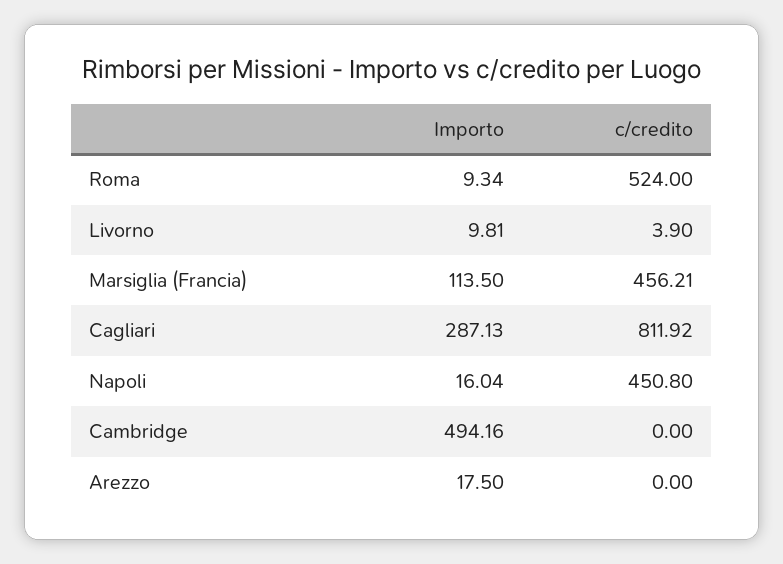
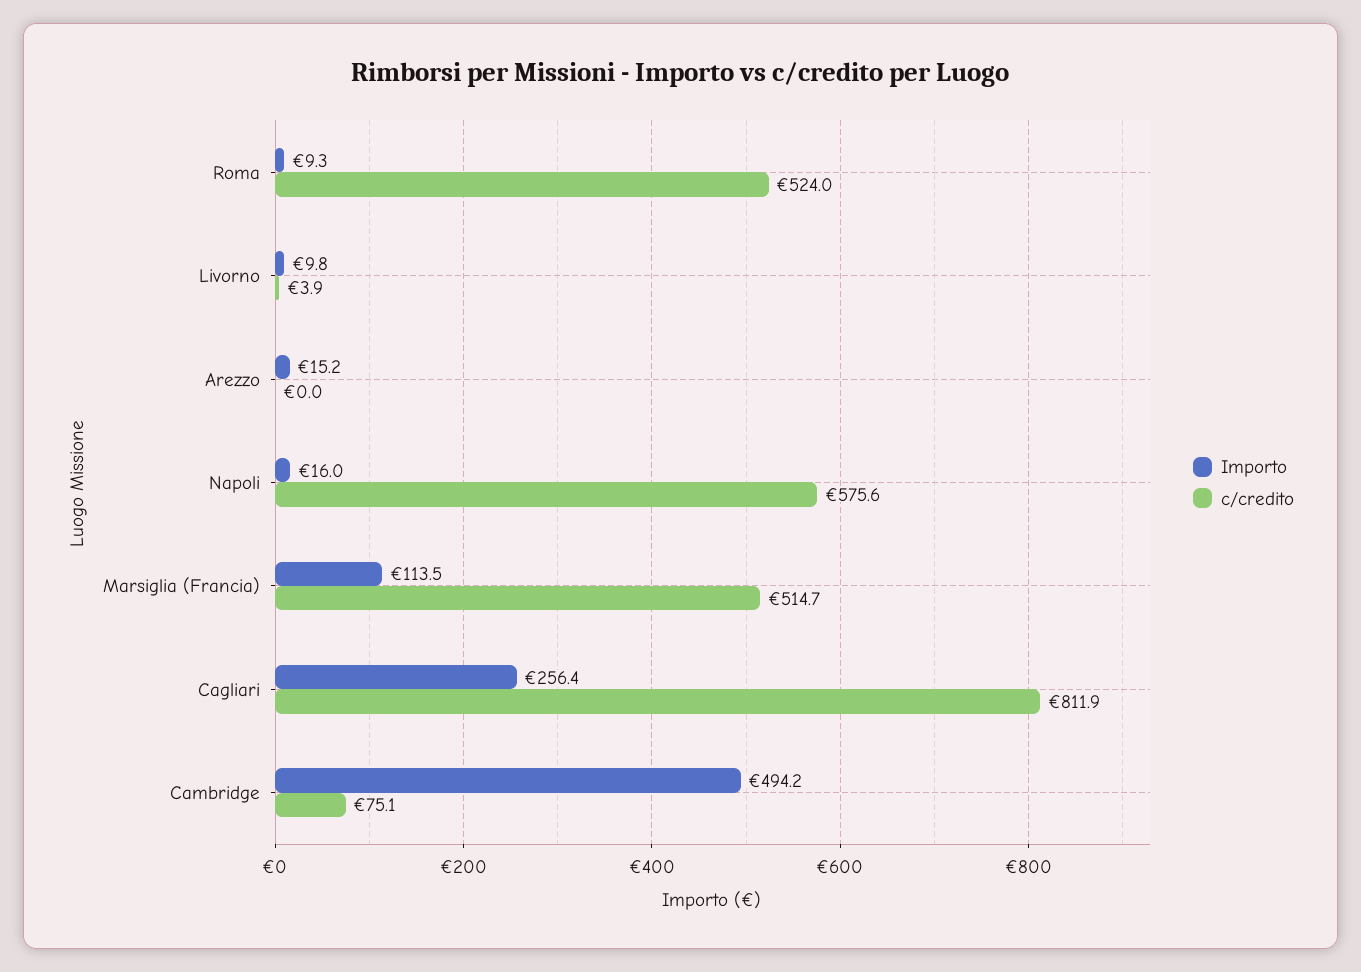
  {
    "Importo": {
      "Roma": 9.34,
      "Livorno": 9.81,
      "Marsiglia (Francia)": 113.5,
-     "Cagliari": 287.13,
+     "Cagliari": 256.4,
      "Napoli": 16.04,
      "Cambridge": 494.16,
-     "Arezzo": 17.5
+     "Arezzo": 15.2
    },
    "c/credito": {
      "Roma": 524,
      "Livorno": 3.9,
-     "Marsiglia (Francia)": 456.21,
+     "Marsiglia (Francia)": 514.7,
      "Cagliari": 811.92,
-     "Napoli": 450.8,
+     "Napoli": 575.6,
-     "Cambridge": 0,
+     "Cambridge": 75.1,
      "Arezzo": 0
    }
  }

